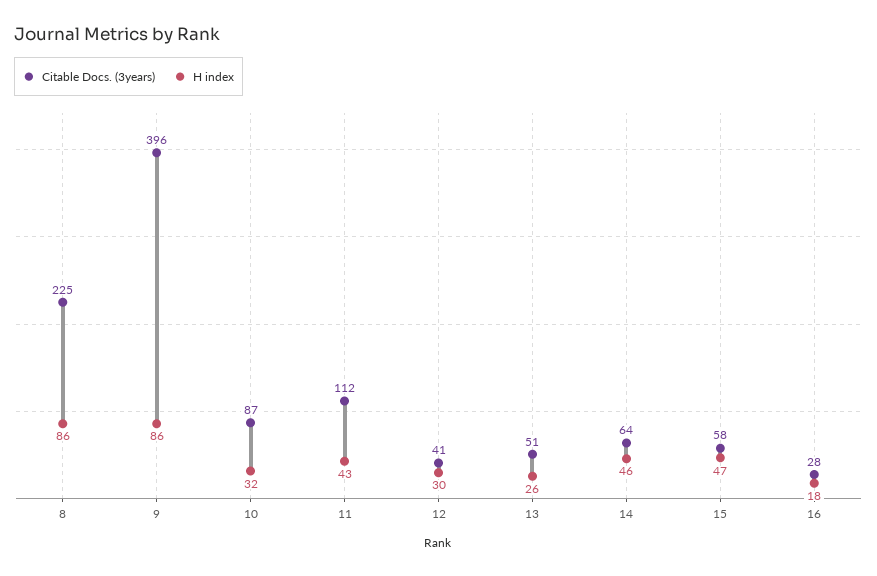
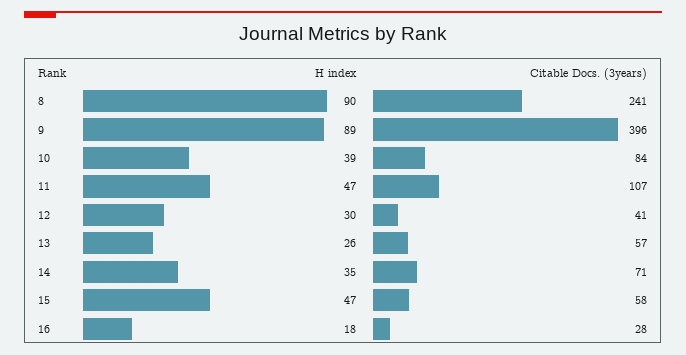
  {
    "Citable Docs. (3years)": {
-     "8": 225,
+     "8": 241,
      "9": 396,
-     "10": 87,
+     "10": 84,
-     "11": 112,
+     "11": 107,
      "12": 41,
-     "13": 51,
+     "13": 57,
-     "14": 64,
+     "14": 71,
      "15": 58,
      "16": 28
    },
    "H index": {
-     "8": 86,
+     "8": 90,
-     "9": 86,
+     "9": 89,
-     "10": 32,
+     "10": 39,
-     "11": 43,
+     "11": 47,
      "12": 30,
      "13": 26,
-     "14": 46,
+     "14": 35,
      "15": 47,
      "16": 18
    }
  }

